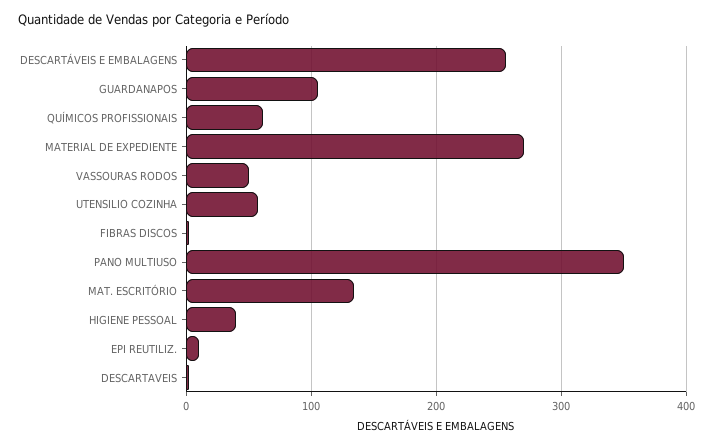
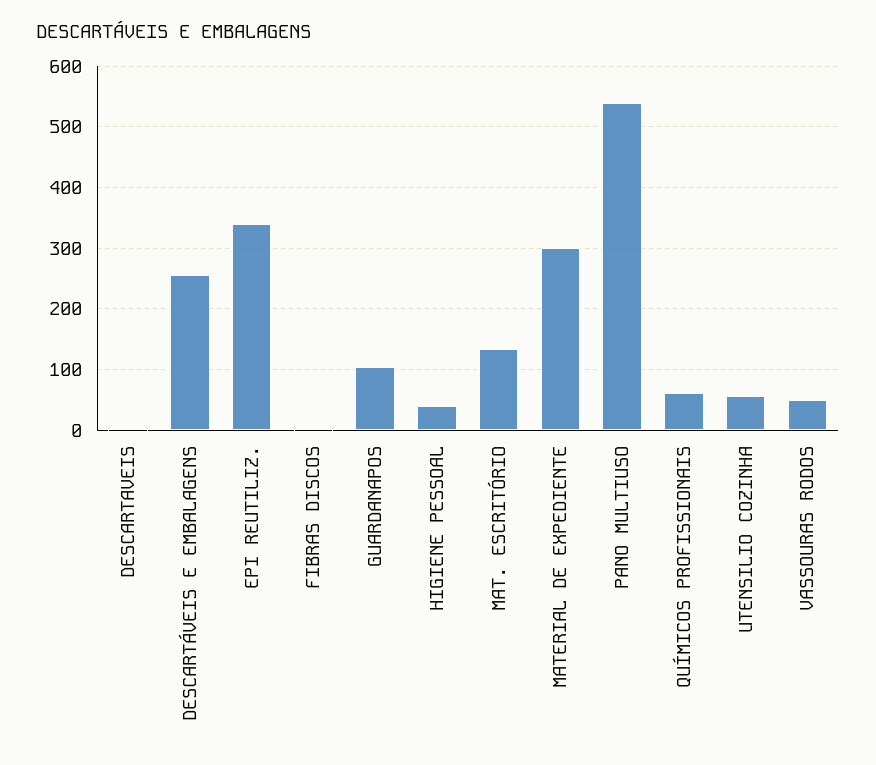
  {
    "DESCARTÁVEIS E EMBALAGENS": 260,
    "GUARDANAPOS": 110,
    "QUÍMICOS PROFISSIONAIS": 60,
-   "MATERIAL DE EXPEDIENTE": 270,
+   "MATERIAL DE EXPEDIENTE": 300,
    "VASSOURAS RODOS": 50,
    "UTENSILIO COZINHA": 60,
    "FIBRAS DISCOS": 0,
-   "PANO MULTIUSO": 350,
+   "PANO MULTIUSO": 540,
    "MAT. ESCRITÓRIO": 130,
    "HIGIENE PESSOAL": 40,
-   "EPI REUTILIZ.": 10,
+   "EPI REUTILIZ.": 340,
    "DESCARTAVEIS": 0
  }

